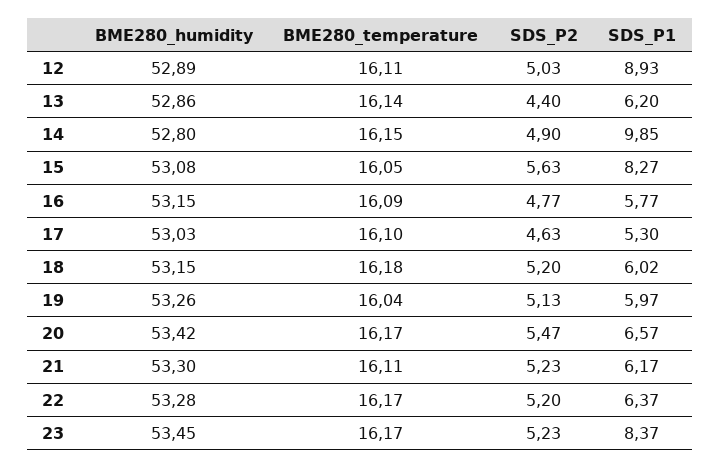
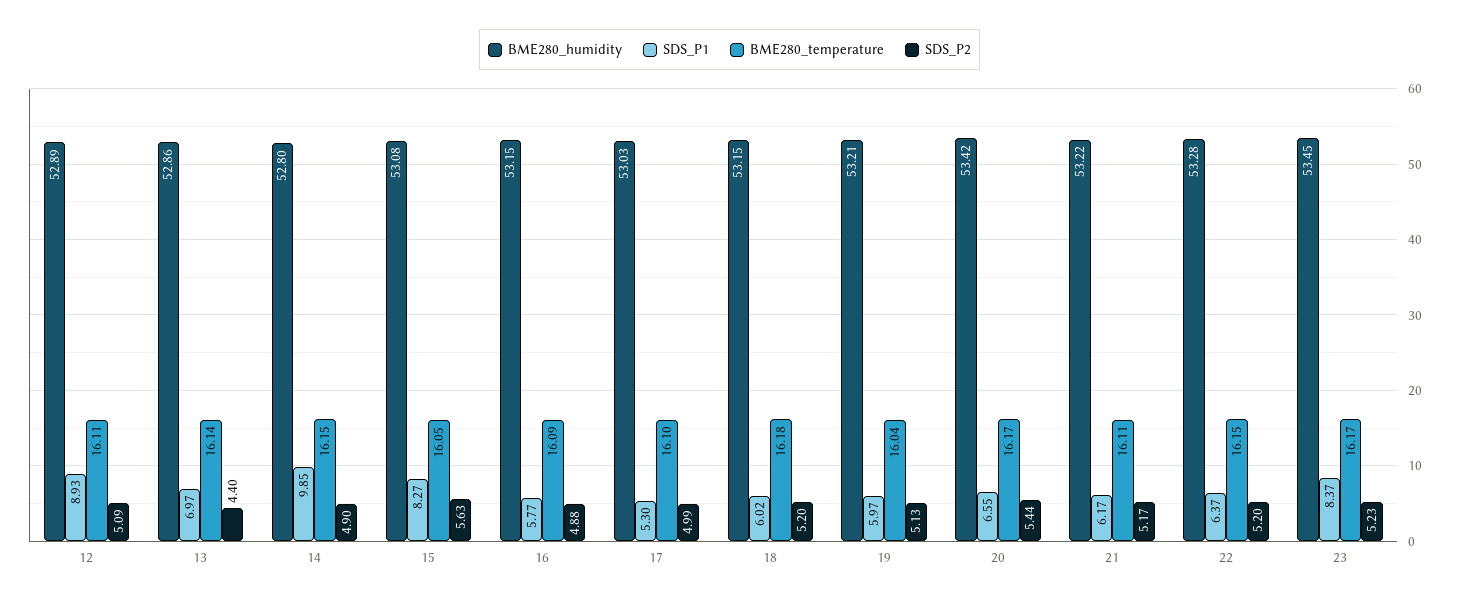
  {
    "BME280_humidity": {
      "12": 52.89,
      "13": 52.86,
      "14": 52.8,
      "15": 53.08,
      "16": 53.15,
      "17": 53.03,
      "18": 53.15,
-     "19": 53.26,
+     "19": 53.21,
      "20": 53.42,
-     "21": 53.3,
+     "21": 53.22,
      "22": 53.28,
      "23": 53.45
    },
    "BME280_temperature": {
      "12": 16.11,
      "13": 16.14,
      "14": 16.15,
      "15": 16.05,
      "16": 16.09,
      "17": 16.1,
      "18": 16.18,
      "19": 16.04,
      "20": 16.17,
      "21": 16.11,
-     "22": 16.17,
+     "22": 16.15,
      "23": 16.17
    },
    "SDS_P2": {
-     "12": 5.03,
+     "12": 5.09,
      "13": 4.4,
      "14": 4.9,
      "15": 5.63,
-     "16": 4.77,
+     "16": 4.88,
-     "17": 4.63,
+     "17": 4.99,
      "18": 5.2,
      "19": 5.13,
-     "20": 5.47,
+     "20": 5.44,
-     "21": 5.23,
+     "21": 5.17,
      "22": 5.2,
      "23": 5.23
    },
    "SDS_P1": {
      "12": 8.93,
-     "13": 6.2,
+     "13": 6.97,
      "14": 9.85,
      "15": 8.27,
      "16": 5.77,
      "17": 5.3,
      "18": 6.02,
      "19": 5.97,
-     "20": 6.57,
+     "20": 6.55,
      "21": 6.17,
      "22": 6.37,
      "23": 8.37
    }
  }

